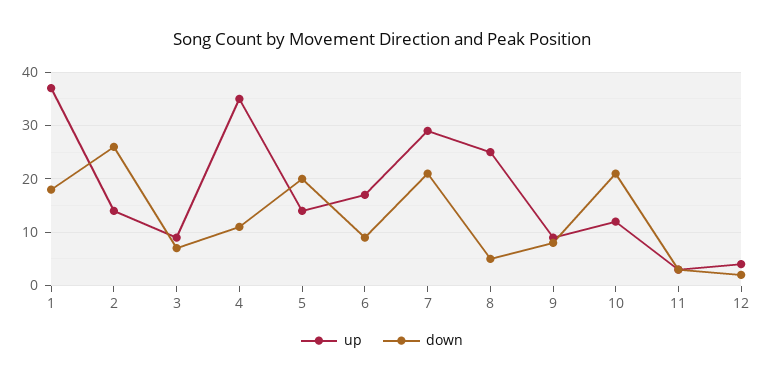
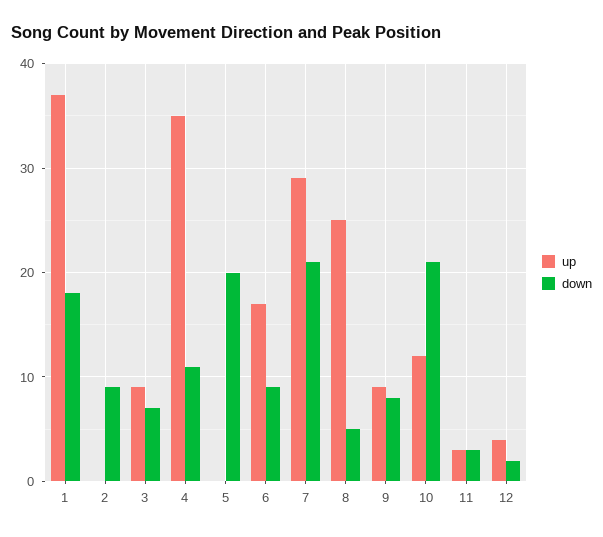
  {
    "up": {
      "1": 37,
-     "2": 15,
+     "2": 0,
      "3": 9,
      "4": 35,
-     "5": 15,
+     "5": 0,
      "6": 17,
      "7": 29,
      "8": 25,
      "9": 9,
      "10": 12,
      "11": 3,
      "12": 4
    },
    "down": {
      "1": 18,
-     "2": 25,
+     "2": 9,
      "3": 7,
      "4": 11,
      "5": 20,
      "6": 9,
      "7": 21,
      "8": 5,
      "9": 8,
      "10": 21,
      "11": 3,
      "12": 2
    }
  }

